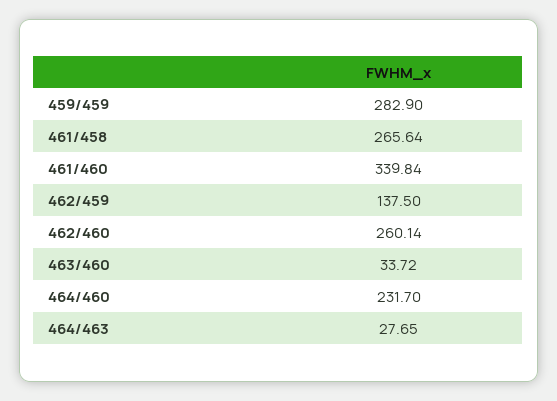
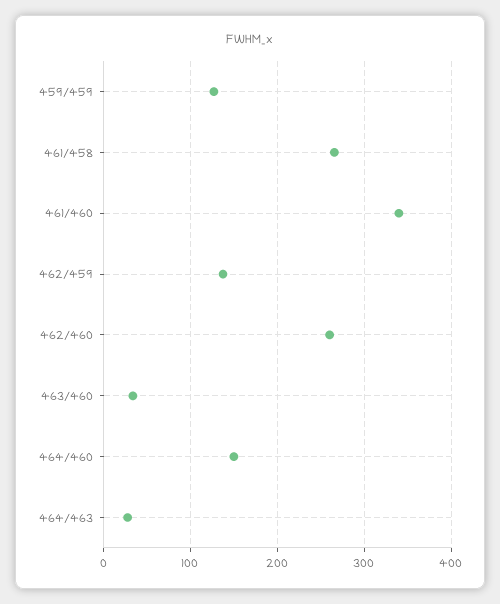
  {
-   "459/459": 282.9,
+   "459/459": 130,
    "461/458": 265.64,
    "461/460": 339.84,
    "462/459": 137.5,
    "462/460": 260.14,
    "463/460": 33.72,
-   "464/460": 231.7,
+   "464/460": 150,
    "464/463": 27.65
  }

